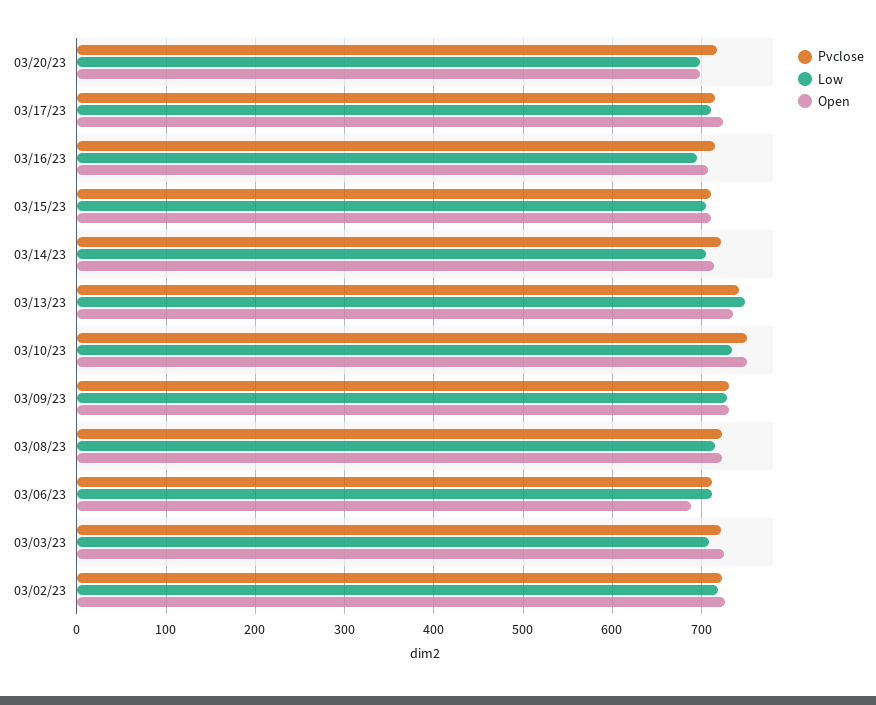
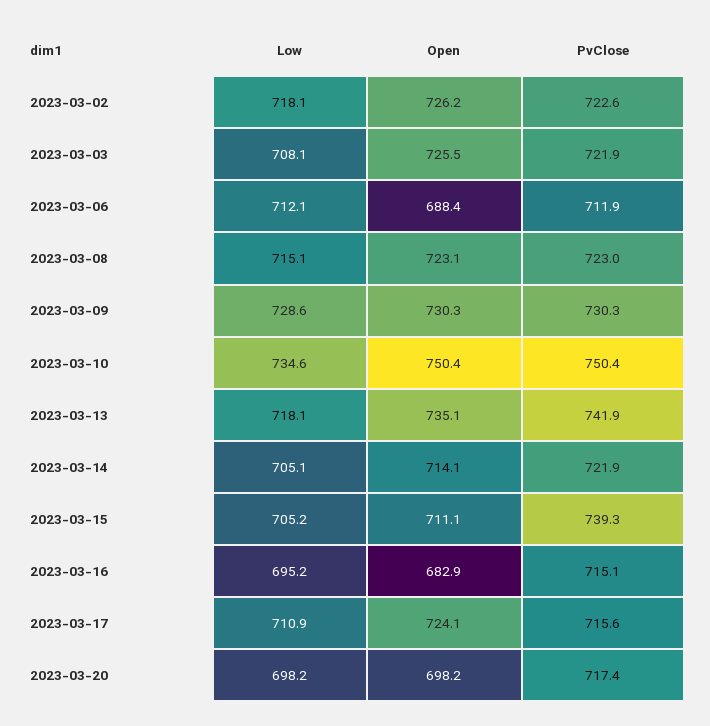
  {
    "Pvclose": {
      "03/20/23": 717.4,
      "03/17/23": 715.6,
      "03/16/23": 715.1,
-     "03/15/23": 710,
+     "03/15/23": 739.3,
      "03/14/23": 721.9,
      "03/13/23": 741.9,
      "03/10/23": 750.4,
      "03/09/23": 730.3,
      "03/08/23": 723,
      "03/06/23": 711.9,
      "03/03/23": 721.9,
      "03/02/23": 722.6
    },
    "Low": {
      "03/20/23": 698.2,
      "03/17/23": 710.9,
      "03/16/23": 695.2,
      "03/15/23": 705.2,
      "03/14/23": 705.1,
-     "03/13/23": 750,
+     "03/13/23": 718.1,
      "03/10/23": 734.6,
      "03/09/23": 728.6,
      "03/08/23": 715.1,
      "03/06/23": 712.1,
      "03/03/23": 708.1,
      "03/02/23": 718.1
    },
    "Open": {
      "03/20/23": 698.2,
      "03/17/23": 724.1,
-     "03/16/23": 710,
+     "03/16/23": 682.9,
      "03/15/23": 711.1,
      "03/14/23": 714.1,
      "03/13/23": 735.1,
      "03/10/23": 750.4,
      "03/09/23": 730.3,
      "03/08/23": 723.1,
      "03/06/23": 688.4,
      "03/03/23": 725.5,
      "03/02/23": 726.2
    }
  }

